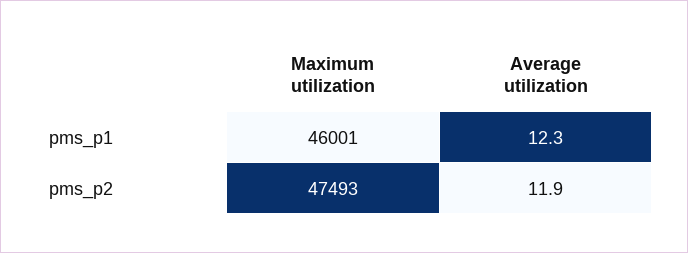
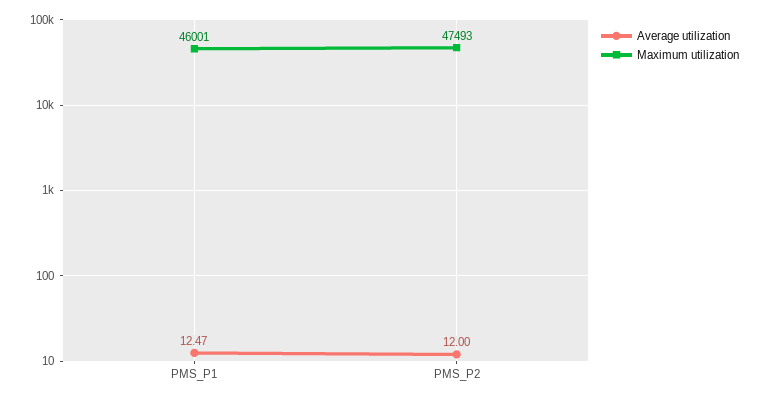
  {
    "Maximum utilization": {
      "pms_p1": 46001,
      "pms_p2": 47493
    },
    "Average utilization": {
-     "pms_p1": 12.3,
+     "pms_p1": 12.47,
-     "pms_p2": 11.9
+     "pms_p2": 12
    }
  }

